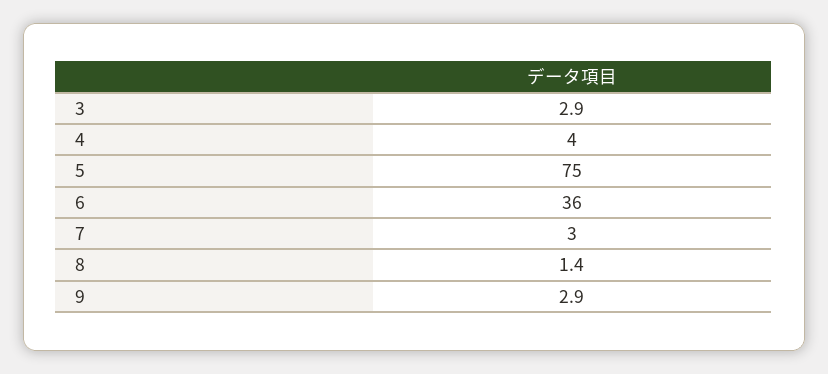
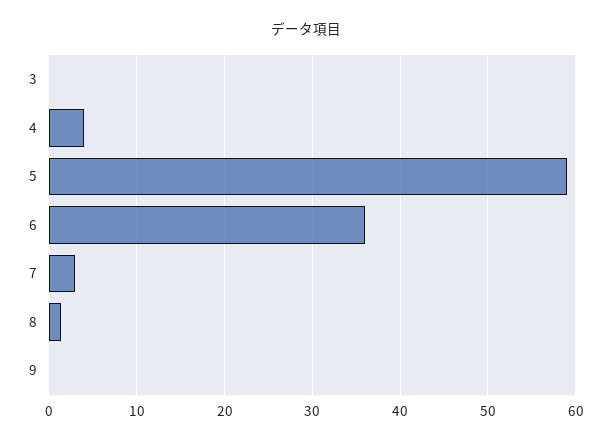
  {
-   "3": 2.9,
+   "3": 0,
    "4": 4,
-   "5": 75,
+   "5": 59,
    "6": 36,
    "7": 3,
    "8": 1.4,
-   "9": 2.9
+   "9": 0
  }

